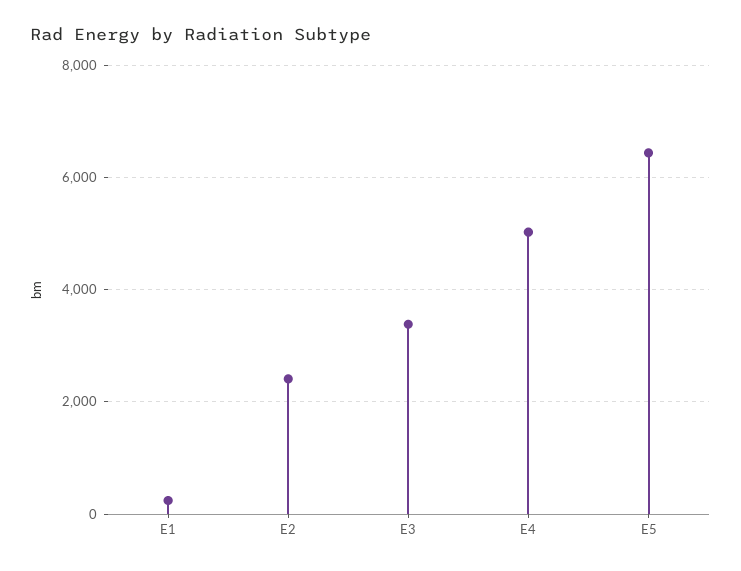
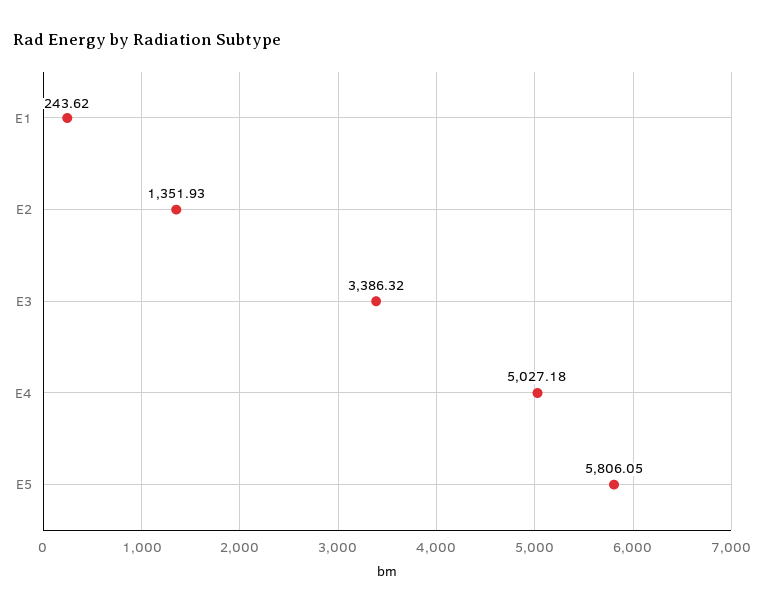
  {
    "E1": 243.62,
-   "E2": 2400,
+   "E2": 1351.93,
    "E3": 3386.32,
    "E4": 5027.18,
-   "E5": 6400
+   "E5": 5806.05
  }

